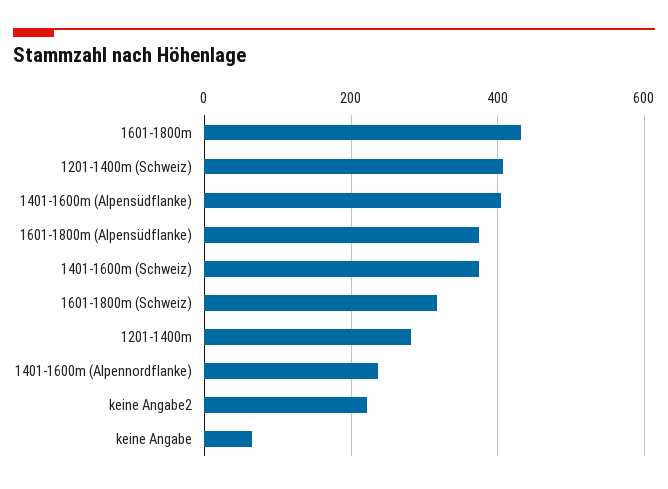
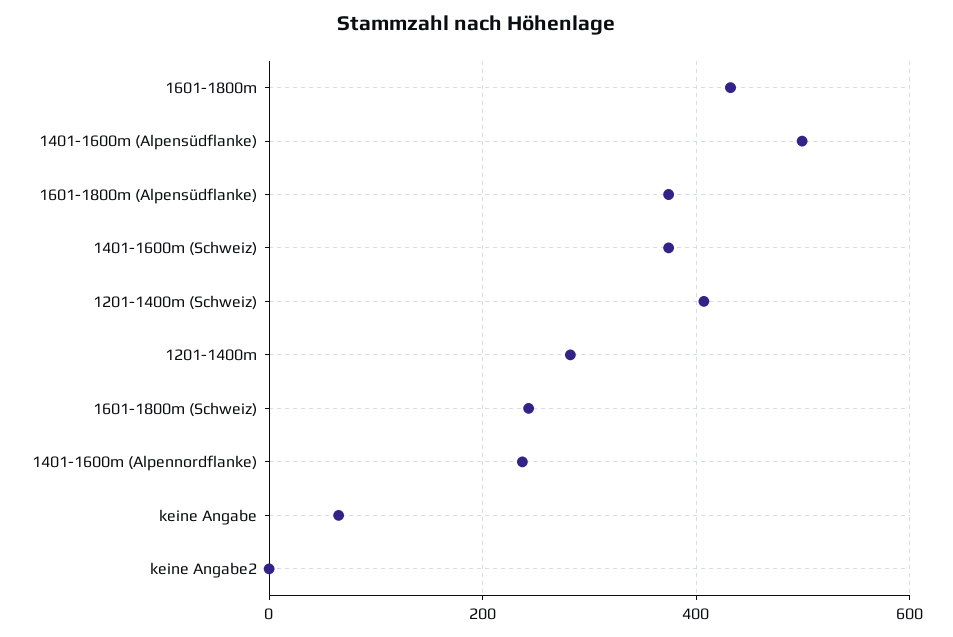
  {
    "1601-1800m": 440,
    "1201-1400m (Schweiz)": 400,
-   "1401-1600m (Alpensüdflanke)": 400,
+   "1401-1600m (Alpensüdflanke)": 500,
    "1601-1800m (Alpensüdflanke)": 380,
    "1401-1600m (Schweiz)": 380,
-   "1601-1800m (Schweiz)": 320,
+   "1601-1800m (Schweiz)": 240,
    "1201-1400m": 280,
    "1401-1600m (Alpennordflanke)": 240,
-   "keine Angabe2": 220,
+   "keine Angabe2": 0,
    "keine Angabe": 60
  }

